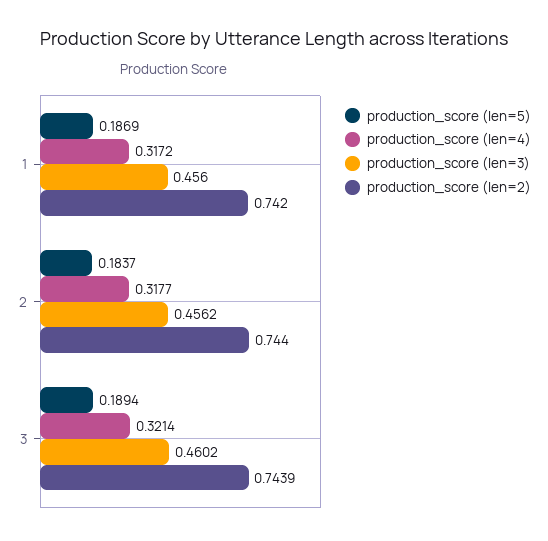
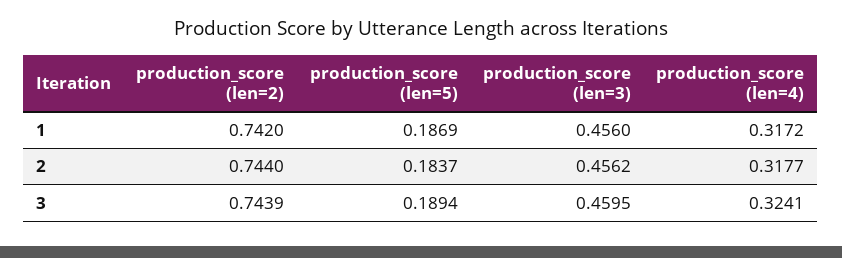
  {
    "production_score (len=5)": {
      "1": 0.1869,
      "2": 0.1837,
      "3": 0.1894
    },
    "production_score (len=4)": {
      "1": 0.3172,
      "2": 0.3177,
-     "3": 0.3214
+     "3": 0.3241
    },
    "production_score (len=3)": {
      "1": 0.456,
      "2": 0.4562,
-     "3": 0.4602
+     "3": 0.4595
    },
    "production_score (len=2)": {
      "1": 0.742,
      "2": 0.744,
      "3": 0.7439
    }
  }

